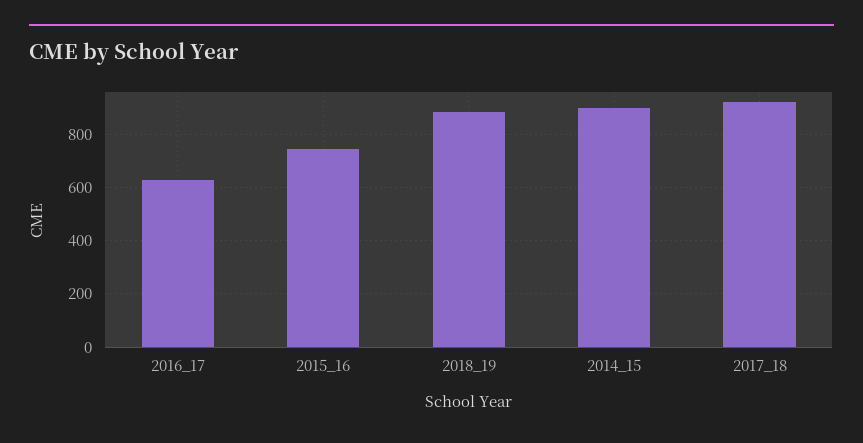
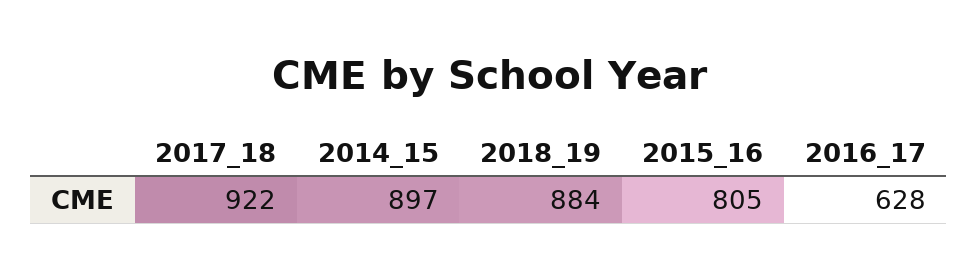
  {
    "2016_17": 628,
-   "2015_16": 750,
+   "2015_16": 805,
    "2018_19": 884,
    "2014_15": 897,
    "2017_18": 922
  }

